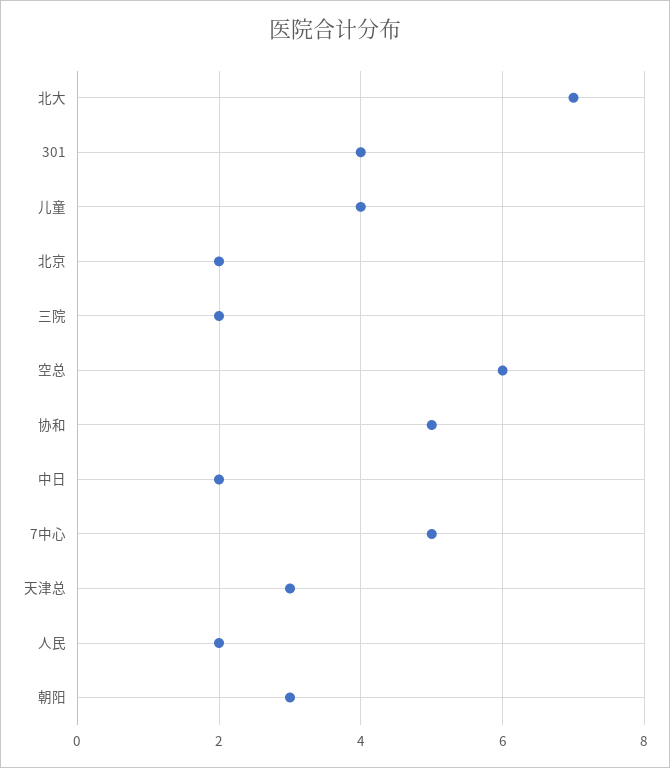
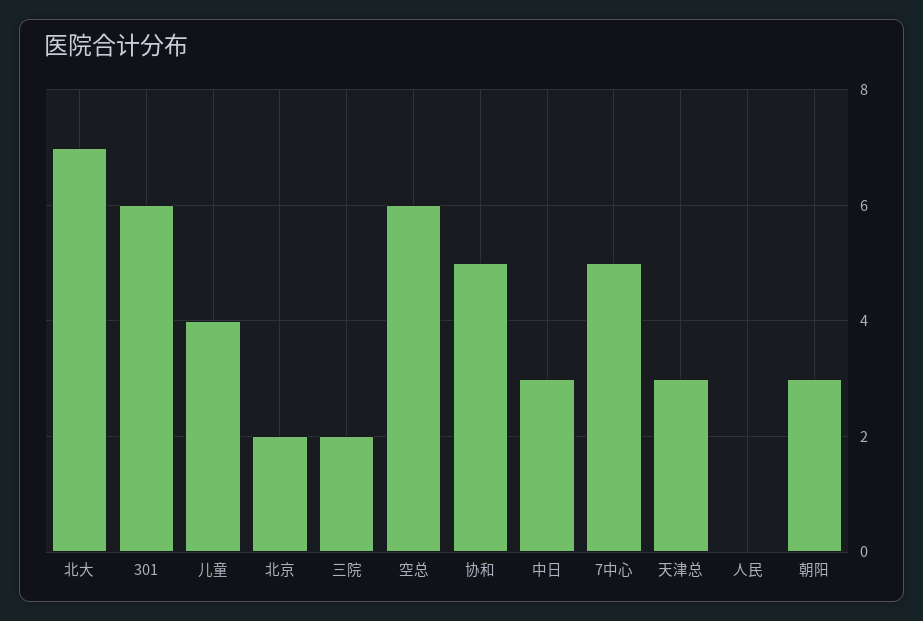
  {
    "北大": 7,
-   "301": 4,
+   "301": 6,
    "儿童": 4,
    "北京": 2,
    "三院": 2,
    "空总": 6,
    "协和": 5,
-   "中日": 2,
+   "中日": 3,
    "7中心": 5,
    "天津总": 3,
-   "人民": 2,
+   "人民": 0,
    "朝阳": 3
  }

